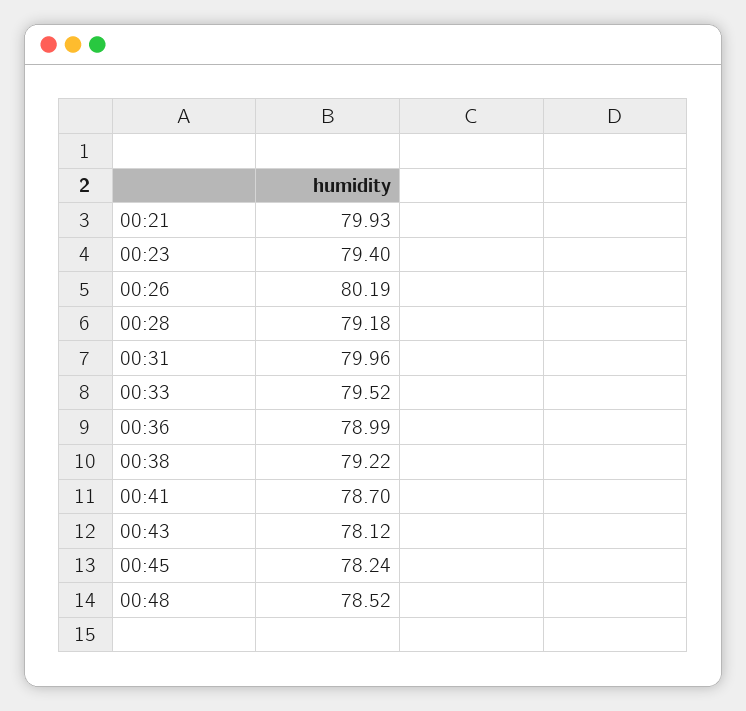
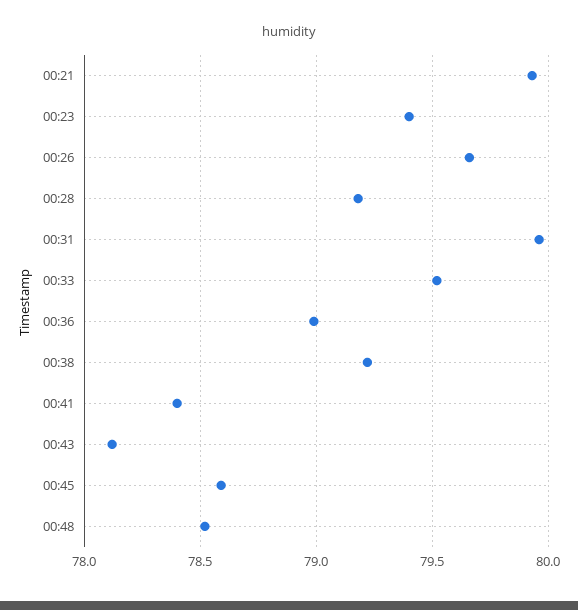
  {
    "00:21": 79.93,
    "00:23": 79.4,
-   "00:26": 80.19,
+   "00:26": 79.65,
    "00:28": 79.18,
    "00:31": 79.96,
    "00:33": 79.52,
    "00:36": 78.99,
    "00:38": 79.22,
-   "00:41": 78.7,
+   "00:41": 78.4,
    "00:43": 78.12,
-   "00:45": 78.24,
+   "00:45": 78.6,
    "00:48": 78.52
  }

